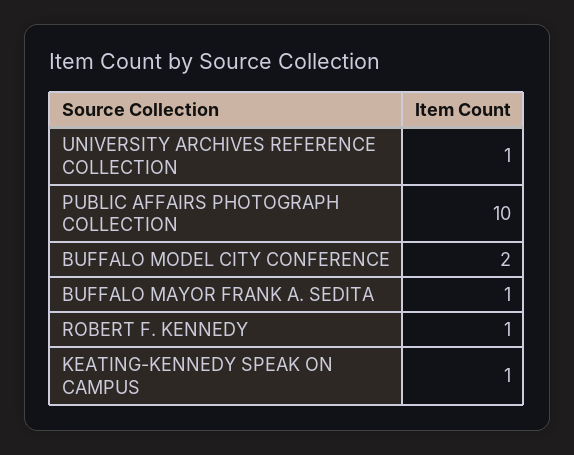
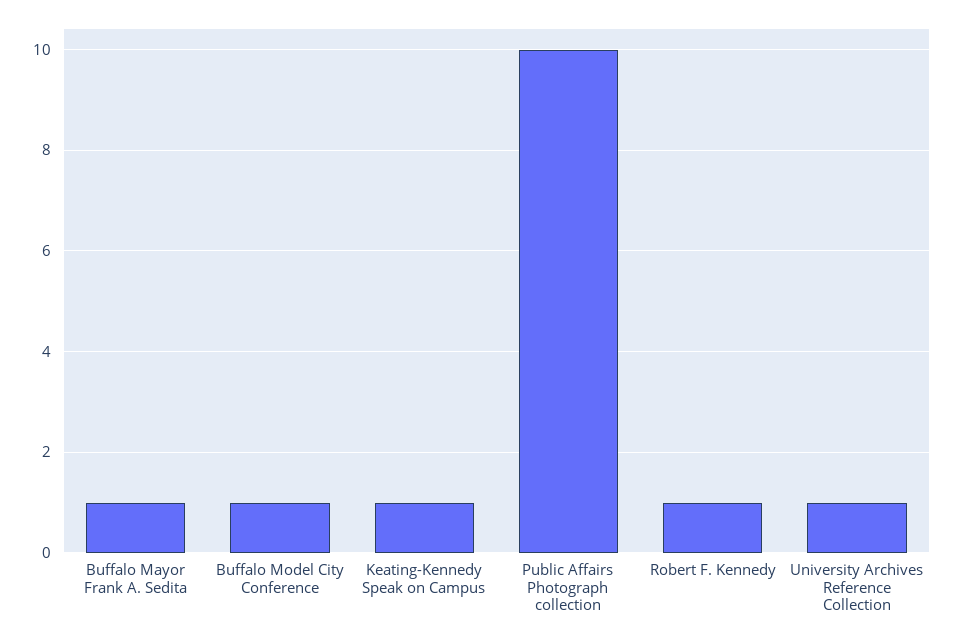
  {
    "UNIVERSITY ARCHIVES REFERENCE COLLECTION": 1,
    "PUBLIC AFFAIRS PHOTOGRAPH COLLECTION": 10,
-   "BUFFALO MODEL CITY CONFERENCE": 2,
+   "BUFFALO MODEL CITY CONFERENCE": 1,
    "BUFFALO MAYOR FRANK A. SEDITA": 1,
    "ROBERT F. KENNEDY": 1,
    "KEATING-KENNEDY SPEAK ON CAMPUS": 1
  }

